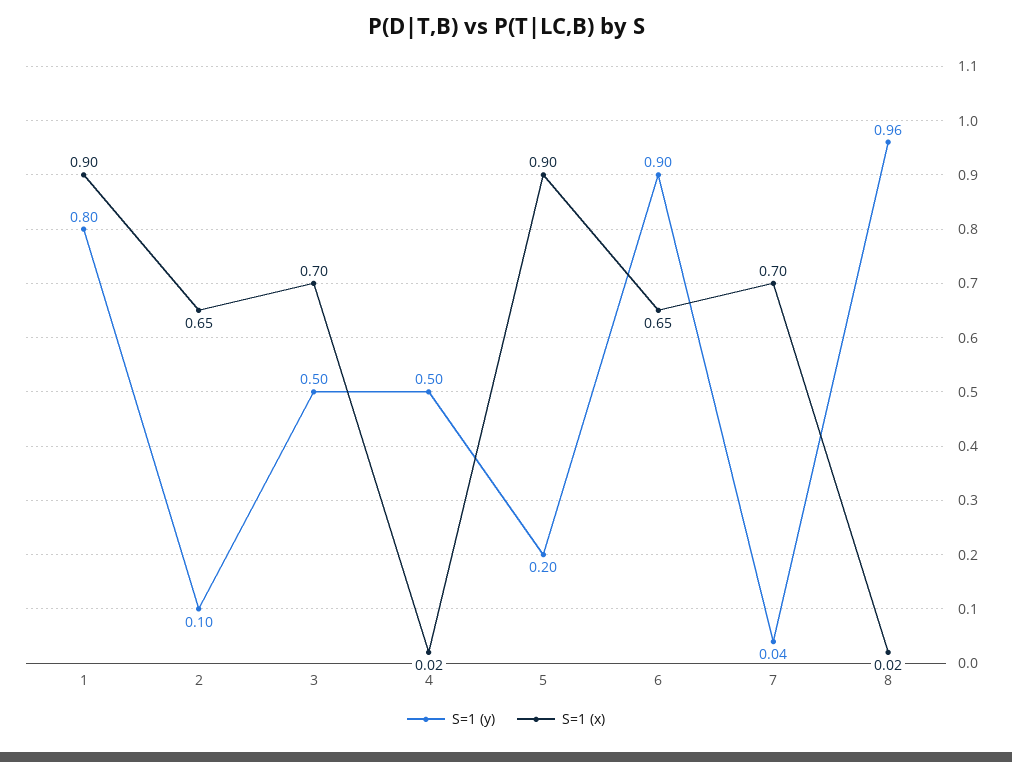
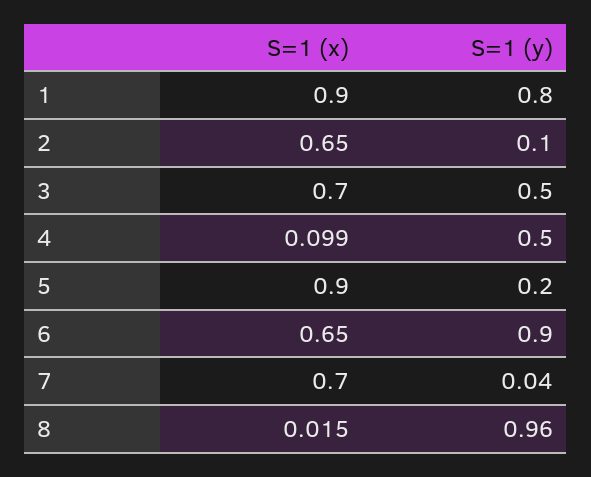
  {
    "S=1 (y)": {
      "1": 0.8,
      "2": 0.1,
      "3": 0.5,
      "4": 0.5,
      "5": 0.2,
      "6": 0.9,
      "7": 0.04,
      "8": 0.96
    },
    "S=1 (x)": {
      "1": 0.9,
      "2": 0.65,
      "3": 0.7,
-     "4": 0.02,
+     "4": 0.099,
      "5": 0.9,
      "6": 0.65,
      "7": 0.7,
      "8": 0.015
    }
  }

